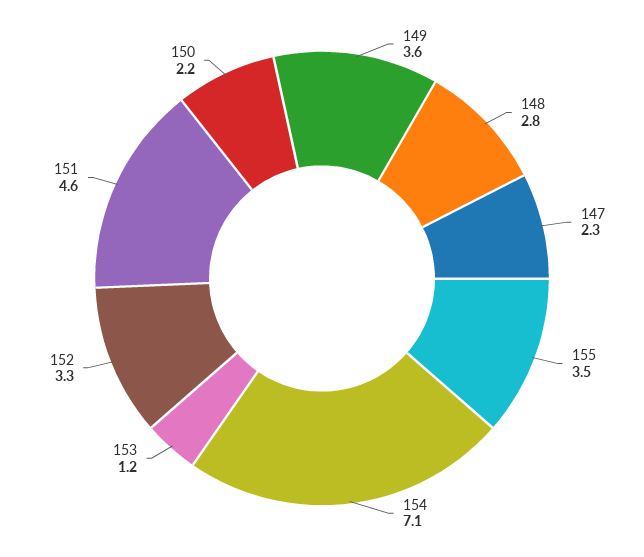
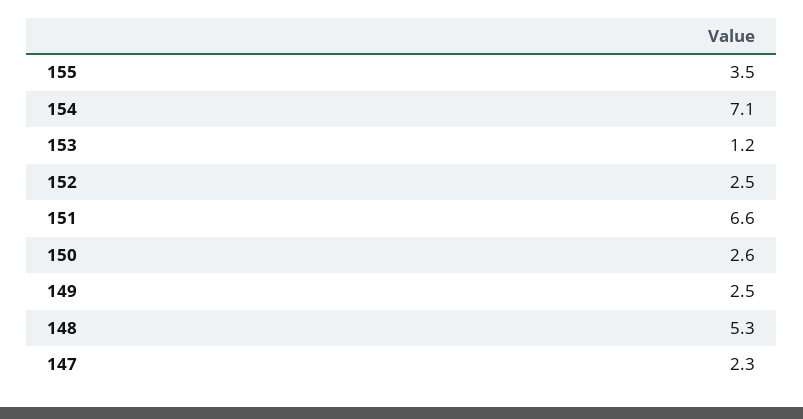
  {
-   "149": 3.6,
+   "149": 2.5,
-   "148": 2.8,
+   "148": 5.3,
    "147": 2.3,
    "155": 3.5,
    "154": 7.1,
    "153": 1.2,
-   "152": 3.3,
+   "152": 2.5,
-   "151": 4.6,
+   "151": 6.6,
-   "150": 2.2
+   "150": 2.6
  }

